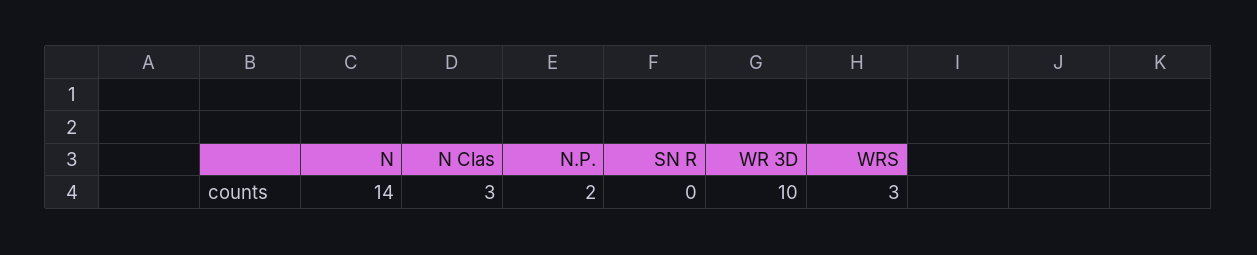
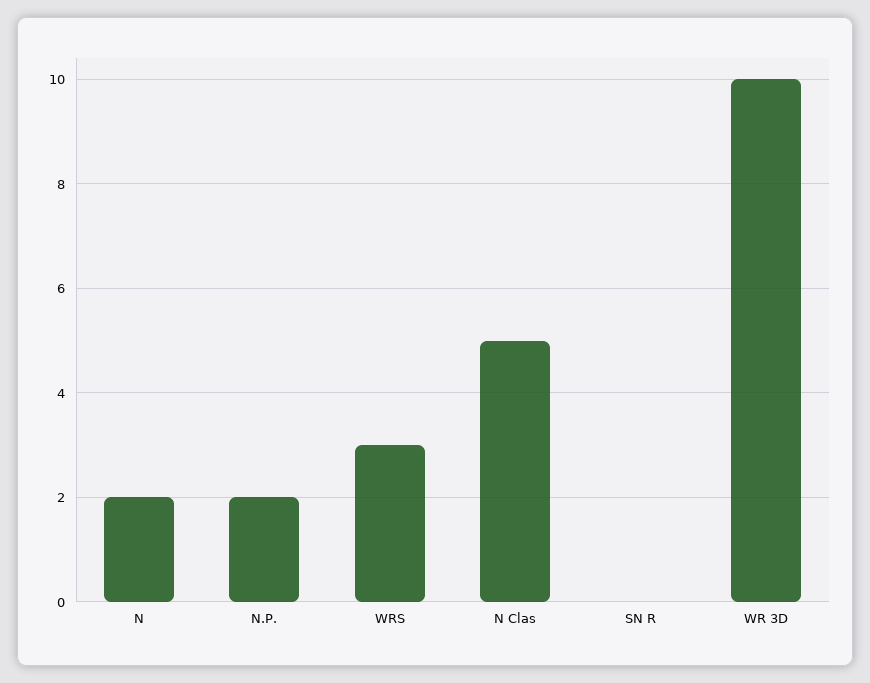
  {
-   "N": 14,
+   "N": 2,
-   "N Clas": 3,
+   "N Clas": 5,
    "N.P.": 2,
    "SN R": 0,
    "WR 3D": 10,
    "WRS": 3
  }

